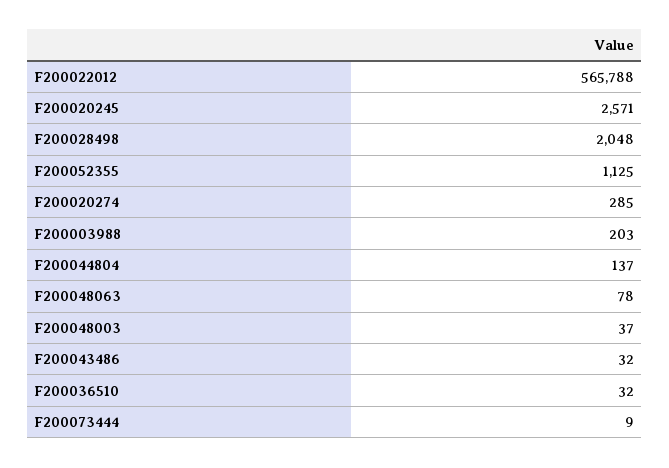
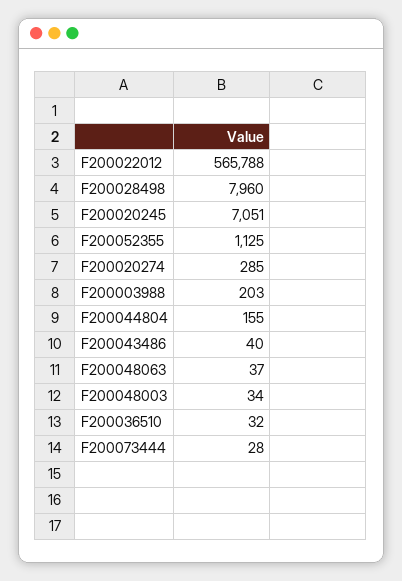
  {
    "F200022012": 565788,
-   "F200020245": 2571,
+   "F200020245": 7051,
-   "F200028498": 2048,
+   "F200028498": 7960,
    "F200052355": 1125,
    "F200020274": 285,
    "F200003988": 203,
-   "F200044804": 137,
+   "F200044804": 155,
-   "F200048063": 78,
+   "F200048063": 37,
-   "F200048003": 37,
+   "F200048003": 34,
-   "F200043486": 32,
+   "F200043486": 40,
    "F200036510": 32,
-   "F200073444": 9
+   "F200073444": 28
  }

